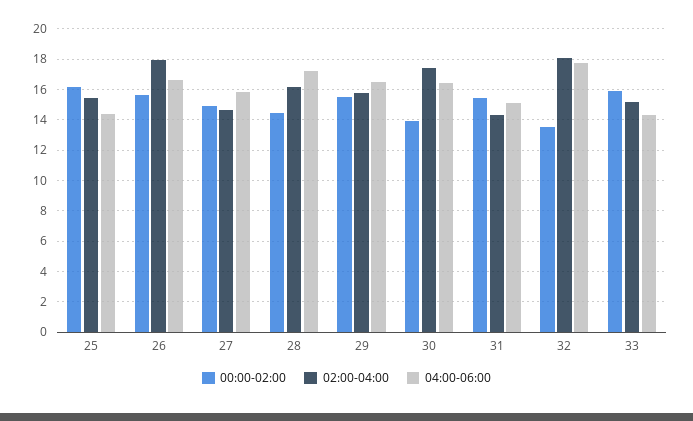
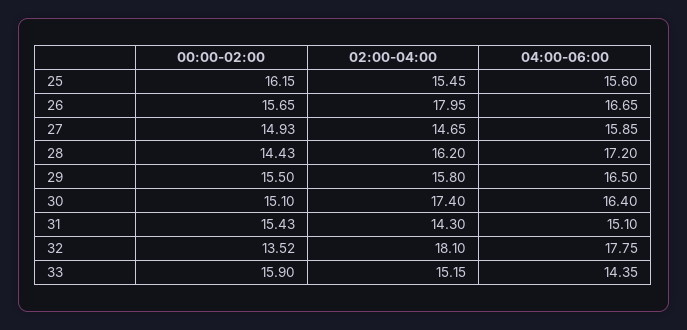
  {
    "00:00-02:00": {
      "25": 16.15,
      "26": 15.65,
      "27": 14.93,
      "28": 14.43,
      "29": 15.5,
-     "30": 14,
+     "30": 15.1,
      "31": 15.43,
      "32": 13.52,
      "33": 15.9
    },
    "02:00-04:00": {
      "25": 15.45,
      "26": 17.95,
      "27": 14.65,
      "28": 16.2,
      "29": 15.8,
      "30": 17.4,
      "31": 14.3,
      "32": 18.1,
      "33": 15.15
    },
    "04:00-06:00": {
-     "25": 14.5,
+     "25": 15.6,
      "26": 16.65,
      "27": 15.85,
      "28": 17.2,
      "29": 16.5,
      "30": 16.4,
      "31": 15.1,
      "32": 17.75,
      "33": 14.35
    }
  }

